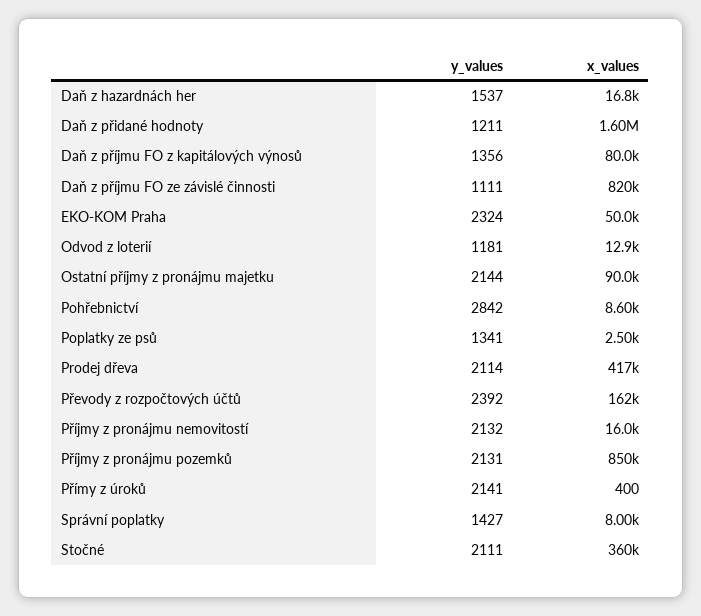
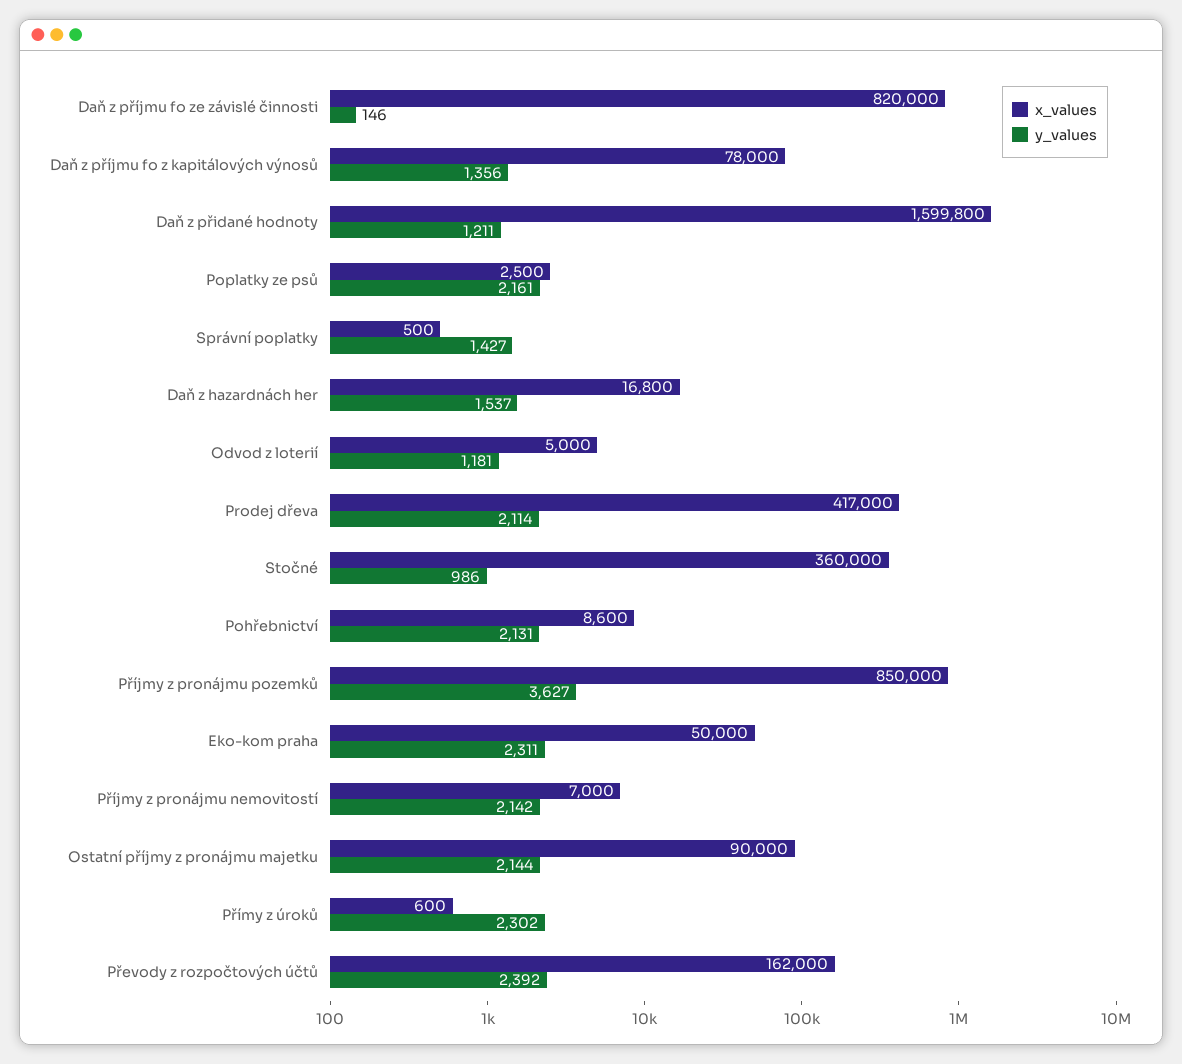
  {
    "y_values": {
      "Daň z hazardnách her": 1537,
      "Daň z přidané hodnoty": 1211,
      "Daň z příjmu FO z kapitálových výnosů": 1356,
-     "Daň z příjmu FO ze závislé činnosti": 1111,
+     "Daň z příjmu FO ze závislé činnosti": 146,
-     "EKO-KOM Praha": 2324,
+     "EKO-KOM Praha": 2311,
      "Odvod z loterií": 1181,
      "Ostatní příjmy z pronájmu majetku": 2144,
-     "Pohřebnictví": 2842,
+     "Pohřebnictví": 2131,
-     "Poplatky ze psů": 1341,
+     "Poplatky ze psů": 2161,
      "Prodej dřeva": 2114,
      "Převody z rozpočtových účtů": 2392,
-     "Příjmy z pronájmu nemovitostí": 2132,
+     "Příjmy z pronájmu nemovitostí": 2142,
-     "Příjmy z pronájmu pozemků": 2131,
+     "Příjmy z pronájmu pozemků": 3627,
-     "Přímy z úroků": 2141,
+     "Přímy z úroků": 2302,
      "Správní poplatky": 1427,
-     "Stočné": 2111
+     "Stočné": 986
    },
    "x_values": {
      "Daň z hazardnách her": 16800,
-     "Daň z přidané hodnoty": 1600000,
+     "Daň z přidané hodnoty": 1599800,
-     "Daň z příjmu FO z kapitálových výnosů": 80000,
+     "Daň z příjmu FO z kapitálových výnosů": 78000,
      "Daň z příjmu FO ze závislé činnosti": 820000,
      "EKO-KOM Praha": 50000,
-     "Odvod z loterií": 12900,
+     "Odvod z loterií": 5000,
      "Ostatní příjmy z pronájmu majetku": 90000,
      "Pohřebnictví": 8600,
      "Poplatky ze psů": 2500,
      "Prodej dřeva": 417000,
      "Převody z rozpočtových účtů": 162000,
-     "Příjmy z pronájmu nemovitostí": 16000,
+     "Příjmy z pronájmu nemovitostí": 7000,
      "Příjmy z pronájmu pozemků": 850000,
-     "Přímy z úroků": 400,
+     "Přímy z úroků": 600,
-     "Správní poplatky": 8000,
+     "Správní poplatky": 500,
      "Stočné": 360000
    }
  }

